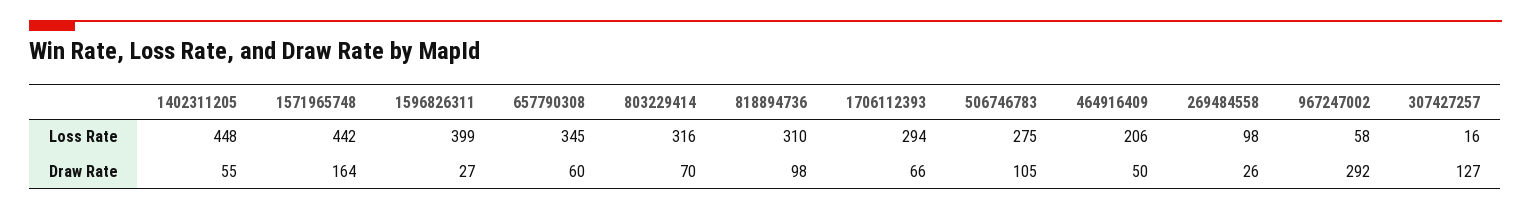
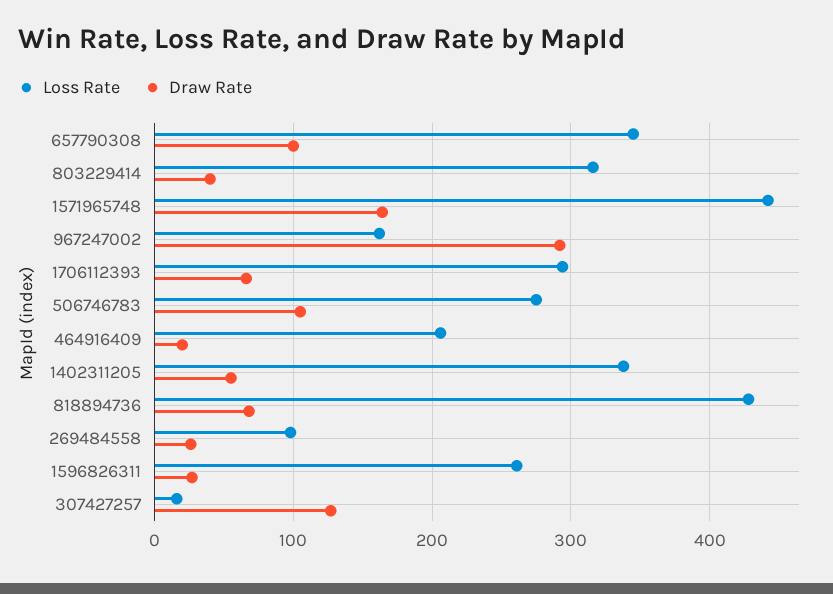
  {
    "Loss Rate": {
-     "1402311205": 448,
+     "1402311205": 340,
      "1571965748": 442,
-     "1596826311": 399,
+     "1596826311": 260,
      "657790308": 345,
      "803229414": 316,
-     "818894736": 310,
+     "818894736": 430,
      "1706112393": 294,
      "506746783": 275,
      "464916409": 206,
      "269484558": 98,
-     "967247002": 58,
+     "967247002": 160,
      "307427257": 16
    },
    "Draw Rate": {
      "1402311205": 55,
      "1571965748": 164,
      "1596826311": 27,
-     "657790308": 60,
+     "657790308": 100,
-     "803229414": 70,
+     "803229414": 40,
-     "818894736": 98,
+     "818894736": 70,
      "1706112393": 66,
      "506746783": 105,
-     "464916409": 50,
+     "464916409": 20,
      "269484558": 26,
      "967247002": 292,
      "307427257": 127
    }
  }

